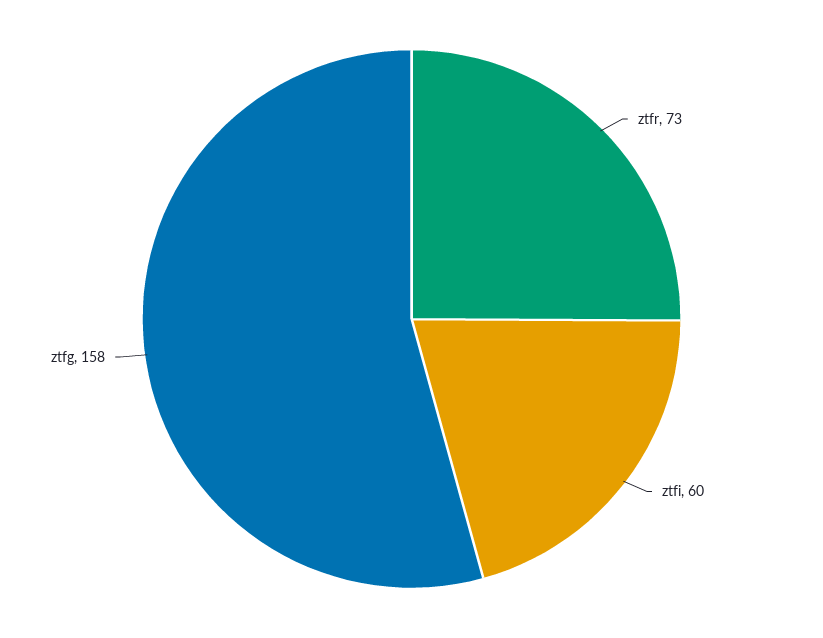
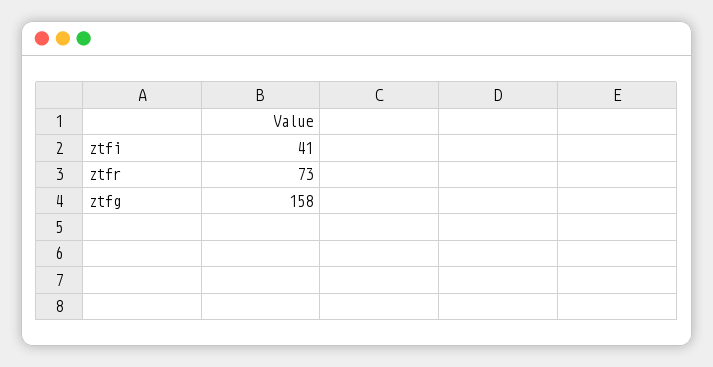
  {
    "ztfr": 73,
-   "ztfi": 60,
+   "ztfi": 41,
    "ztfg": 158
  }

